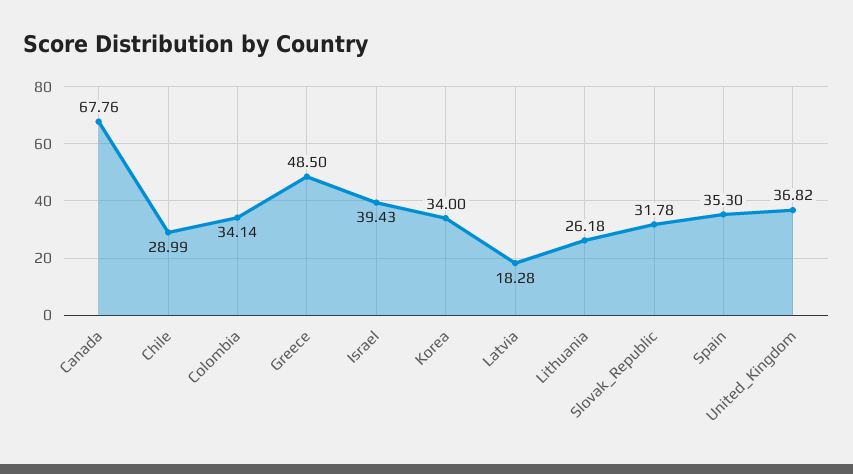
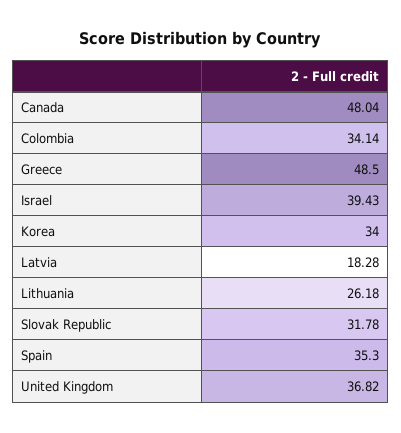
  {
-   "Canada": 67.76,
+   "Canada": 48.04,
-   "Chile": 28.99,
    "Colombia": 34.14,
    "Greece": 48.5,
    "Israel": 39.43,
    "Korea": 34,
    "Latvia": 18.28,
    "Lithuania": 26.18,
    "Slovak_Republic": 31.78,
    "Spain": 35.3,
    "United_Kingdom": 36.82
  }

